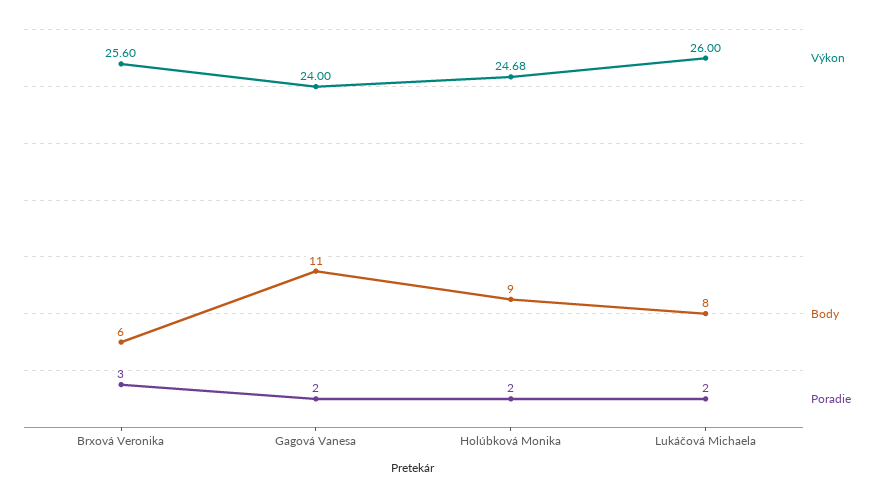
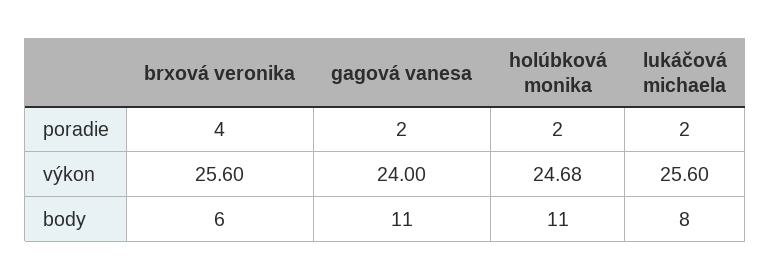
  {
    "Výkon": {
      "Brxová Veronika": 25.6,
      "Gagová Vanesa": 24,
      "Holúbková Monika": 24.68,
-     "Lukáčová Michaela": 26
+     "Lukáčová Michaela": 25.6
    },
    "Body": {
      "Brxová Veronika": 6,
      "Gagová Vanesa": 11,
-     "Holúbková Monika": 9,
+     "Holúbková Monika": 11,
      "Lukáčová Michaela": 8
    },
    "Poradie": {
-     "Brxová Veronika": 3,
+     "Brxová Veronika": 4,
      "Gagová Vanesa": 2,
      "Holúbková Monika": 2,
      "Lukáčová Michaela": 2
    }
  }

